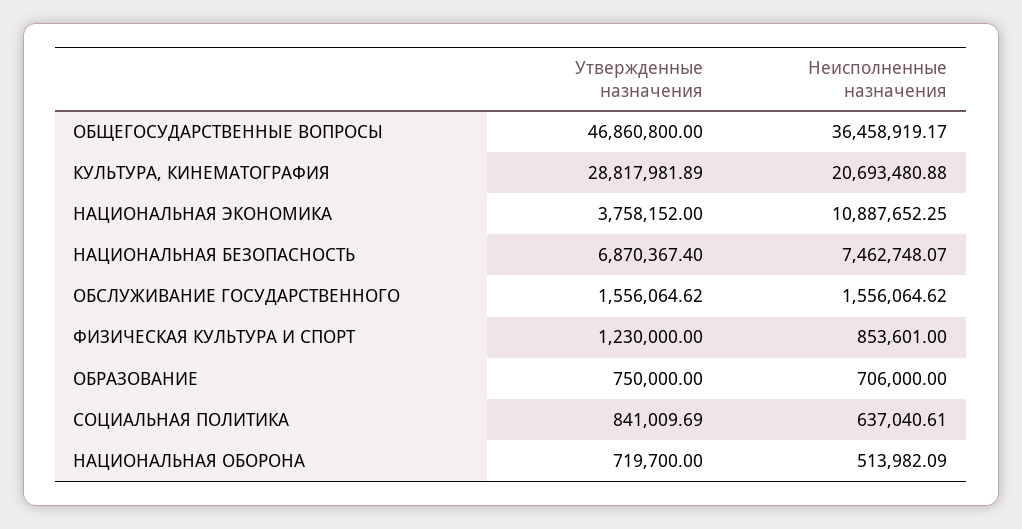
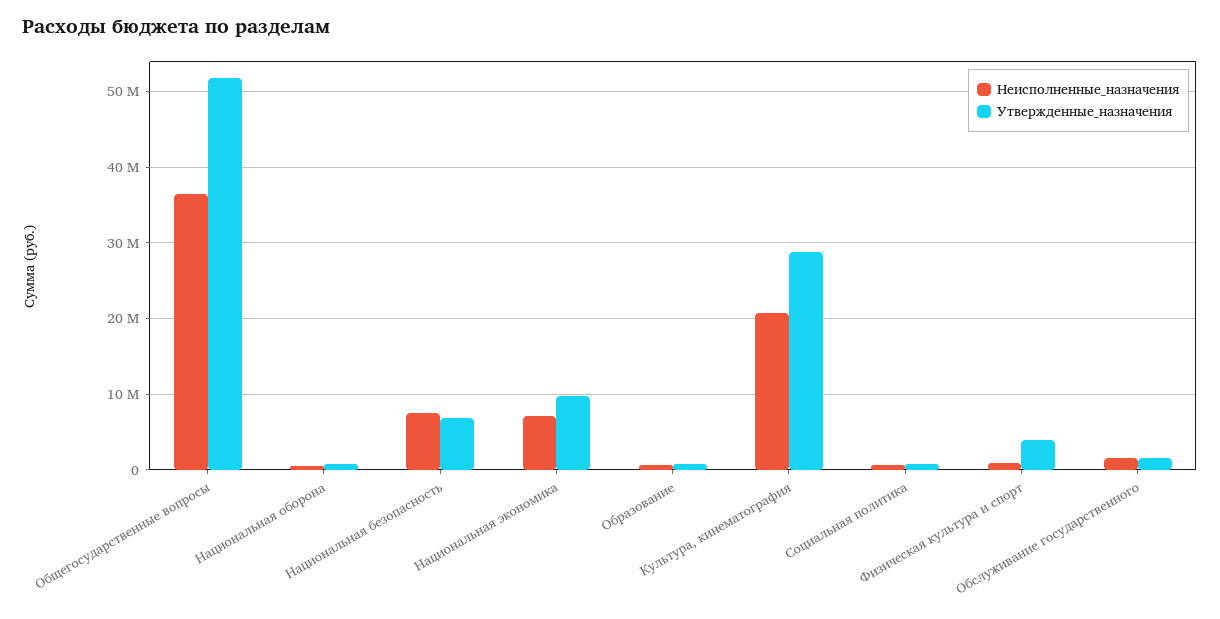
  {
    "Утвержденные назначения": {
-     "ОБЩЕГОСУДАРСТВЕННЫЕ ВОПРОСЫ": 46860800,
+     "ОБЩЕГОСУДАРСТВЕННЫЕ ВОПРОСЫ": 52000000,
      "КУЛЬТУРА, КИНЕМАТОГРАФИЯ": 28817981.89,
-     "НАЦИОНАЛЬНАЯ ЭКОНОМИКА": 3758152,
+     "НАЦИОНАЛЬНАЯ ЭКОНОМИКА": 10000000,
      "НАЦИОНАЛЬНАЯ БЕЗОПАСНОСТЬ": 6870367.4,
      "ОБСЛУЖИВАНИЕ ГОСУДАРСТВЕННОГО": 1556064.62,
-     "ФИЗИЧЕСКАЯ КУЛЬТУРА И СПОРТ": 1230000,
+     "ФИЗИЧЕСКАЯ КУЛЬТУРА И СПОРТ": 4000000,
      "ОБРАЗОВАНИЕ": 750000,
      "СОЦИАЛЬНАЯ ПОЛИТИКА": 841009.69,
      "НАЦИОНАЛЬНАЯ ОБОРОНА": 719700
    },
    "Неисполненные назначения": {
      "ОБЩЕГОСУДАРСТВЕННЫЕ ВОПРОСЫ": 36458919.17,
      "КУЛЬТУРА, КИНЕМАТОГРАФИЯ": 20693480.88,
-     "НАЦИОНАЛЬНАЯ ЭКОНОМИКА": 10887652.25,
+     "НАЦИОНАЛЬНАЯ ЭКОНОМИКА": 7000000,
      "НАЦИОНАЛЬНАЯ БЕЗОПАСНОСТЬ": 7462748.07,
      "ОБСЛУЖИВАНИЕ ГОСУДАРСТВЕННОГО": 1556064.62,
      "ФИЗИЧЕСКАЯ КУЛЬТУРА И СПОРТ": 853601,
      "ОБРАЗОВАНИЕ": 706000,
      "СОЦИАЛЬНАЯ ПОЛИТИКА": 637040.61,
      "НАЦИОНАЛЬНАЯ ОБОРОНА": 513982.09
    }
  }

